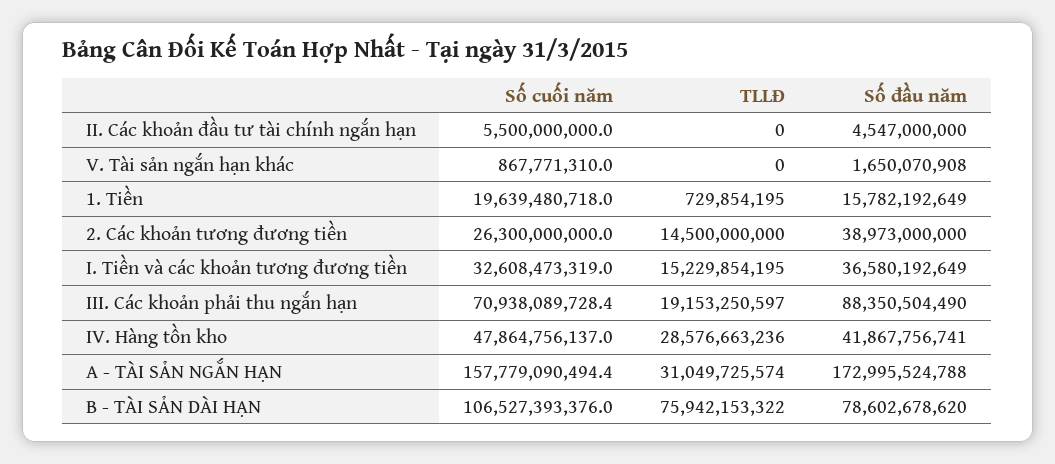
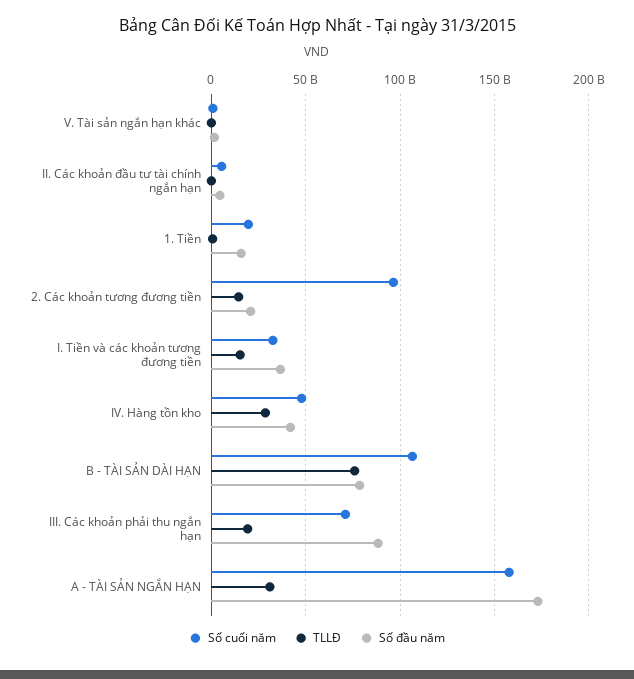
  {
    "Số cuối năm": {
      "II. Các khoản đầu tư tài chính ngắn hạn": 5500000000,
      "V. Tài sản ngắn hạn khác": 867771310,
      "1. Tiền": 19639480718,
-     "2. Các khoản tương đương tiền": 26300000000,
+     "2. Các khoản tương đương tiền": 95000000000,
      "I. Tiền và các khoản tương đương tiền": 32608473319,
      "III. Các khoản phải thu ngắn hạn": 70938089728.4,
      "IV. Hàng tồn kho": 47864756137,
      "A - TÀI SẢN NGẮN HẠN": 157779090494.4,
      "B - TÀI SẢN DÀI HẠN": 106527393376
    },
    "TLLĐ": {
      "II. Các khoản đầu tư tài chính ngắn hạn": 0,
      "V. Tài sản ngắn hạn khác": 0,
      "1. Tiền": 729854195,
      "2. Các khoản tương đương tiền": 14500000000,
      "I. Tiền và các khoản tương đương tiền": 15229854195,
      "III. Các khoản phải thu ngắn hạn": 19153250597,
      "IV. Hàng tồn kho": 28576663236,
      "A - TÀI SẢN NGẮN HẠN": 31049725574,
      "B - TÀI SẢN DÀI HẠN": 75942153322
    },
    "Số đầu năm": {
      "II. Các khoản đầu tư tài chính ngắn hạn": 4547000000,
      "V. Tài sản ngắn hạn khác": 1650070908,
      "1. Tiền": 15782192649,
-     "2. Các khoản tương đương tiền": 38973000000,
+     "2. Các khoản tương đương tiền": 20000000000,
      "I. Tiền và các khoản tương đương tiền": 36580192649,
      "III. Các khoản phải thu ngắn hạn": 88350504490,
      "IV. Hàng tồn kho": 41867756741,
      "A - TÀI SẢN NGẮN HẠN": 172995524788,
      "B - TÀI SẢN DÀI HẠN": 78602678620
    }
  }

